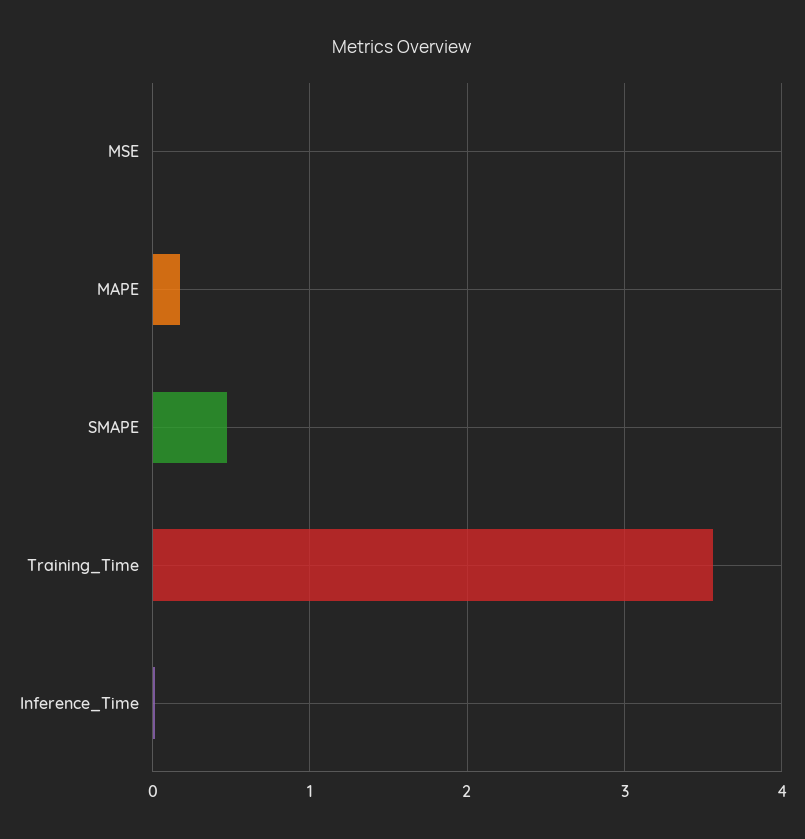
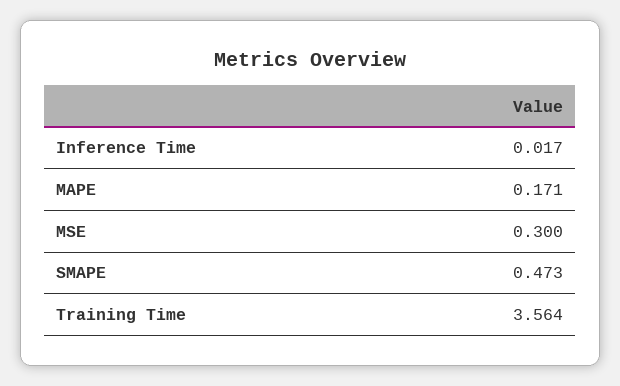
  {
-   "MSE": 0,
+   "MSE": 0.3,
    "MAPE": 0.171,
    "SMAPE": 0.473,
    "Training_Time": 3.564,
    "Inference_Time": 0.017
  }

